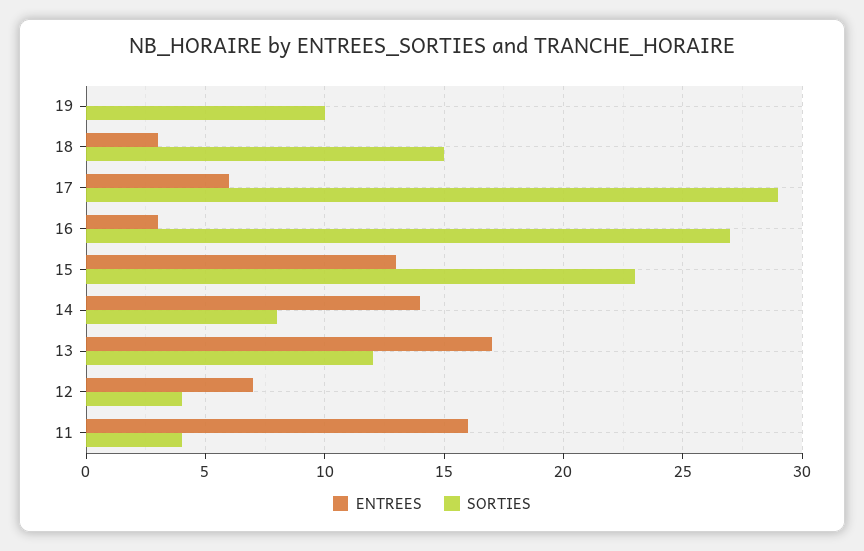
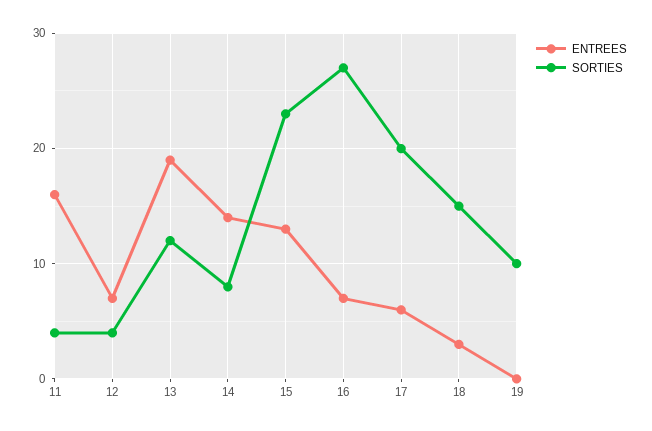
  {
    "ENTREES": {
      "19": 0,
      "18": 3,
      "17": 6,
-     "16": 3,
+     "16": 7,
      "15": 13,
      "14": 14,
-     "13": 17,
+     "13": 19,
      "12": 7,
      "11": 16
    },
    "SORTIES": {
      "19": 10,
      "18": 15,
-     "17": 29,
+     "17": 20,
      "16": 27,
      "15": 23,
      "14": 8,
      "13": 12,
      "12": 4,
      "11": 4
    }
  }

